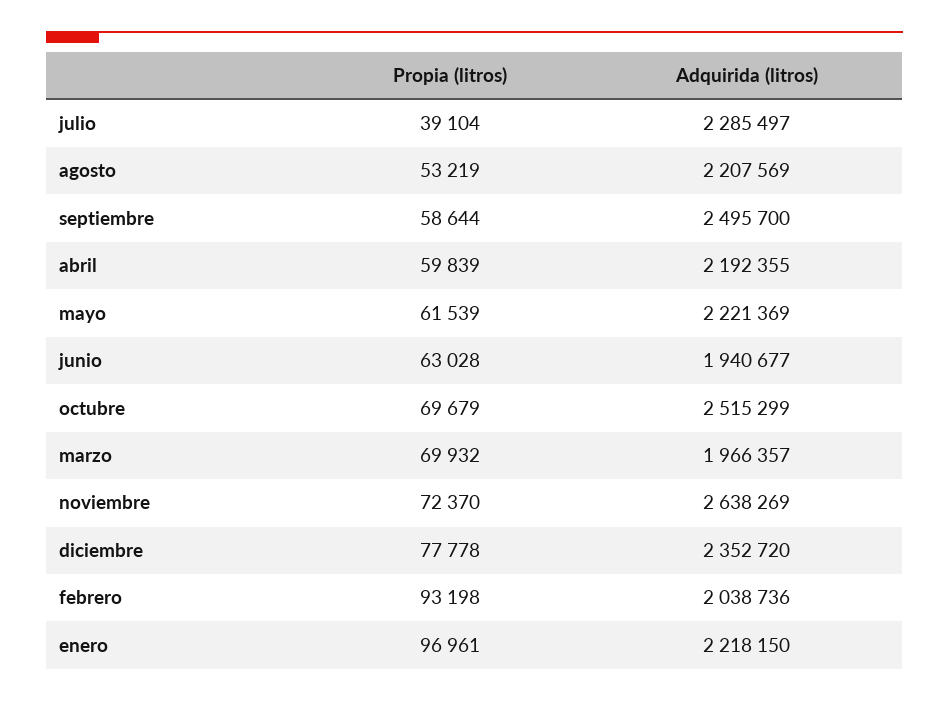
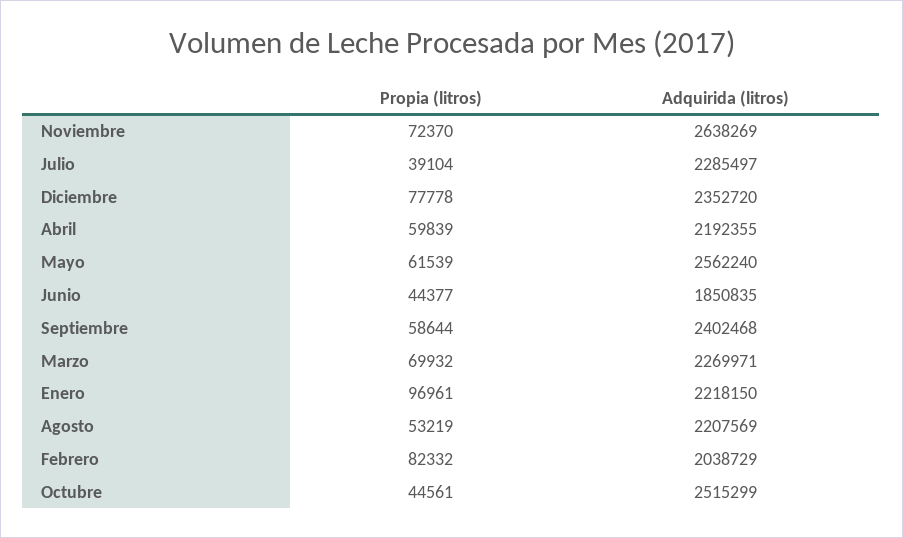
  {
    "Propia (litros)": {
      "julio": 39104,
      "agosto": 53219,
      "septiembre": 58644,
      "abril": 59839,
      "mayo": 61539,
-     "junio": 63028,
+     "junio": 44377,
-     "octubre": 69679,
+     "octubre": 44561,
      "marzo": 69932,
      "noviembre": 72370,
      "diciembre": 77778,
-     "febrero": 93198,
+     "febrero": 82332,
      "enero": 96961
    },
    "Adquirida (litros)": {
      "julio": 2285497,
      "agosto": 2207569,
-     "septiembre": 2495700,
+     "septiembre": 2402468,
      "abril": 2192355,
-     "mayo": 2221369,
+     "mayo": 2562240,
-     "junio": 1940677,
+     "junio": 1850835,
      "octubre": 2515299,
-     "marzo": 1966357,
+     "marzo": 2269971,
      "noviembre": 2638269,
      "diciembre": 2352720,
-     "febrero": 2038736,
+     "febrero": 2038729,
      "enero": 2218150
    }
  }

